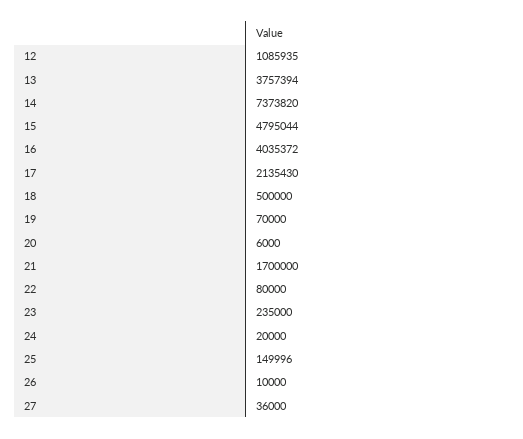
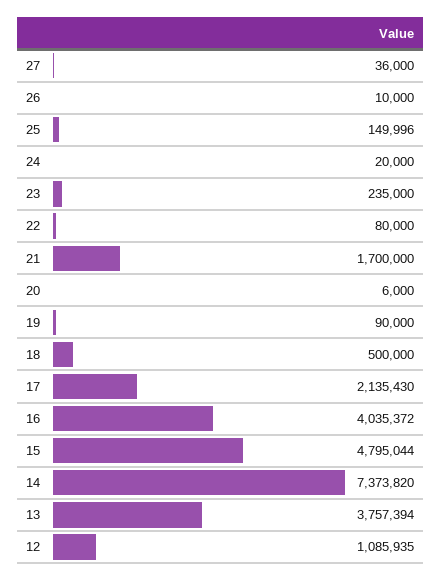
  {
    "12": 1085935,
    "13": 3757394,
    "14": 7373820,
    "15": 4795044,
    "16": 4035372,
    "17": 2135430,
    "18": 500000,
-   "19": 70000,
+   "19": 90000,
    "20": 6000,
    "21": 1700000,
    "22": 80000,
    "23": 235000,
    "24": 20000,
    "25": 149996,
    "26": 10000,
    "27": 36000
  }

